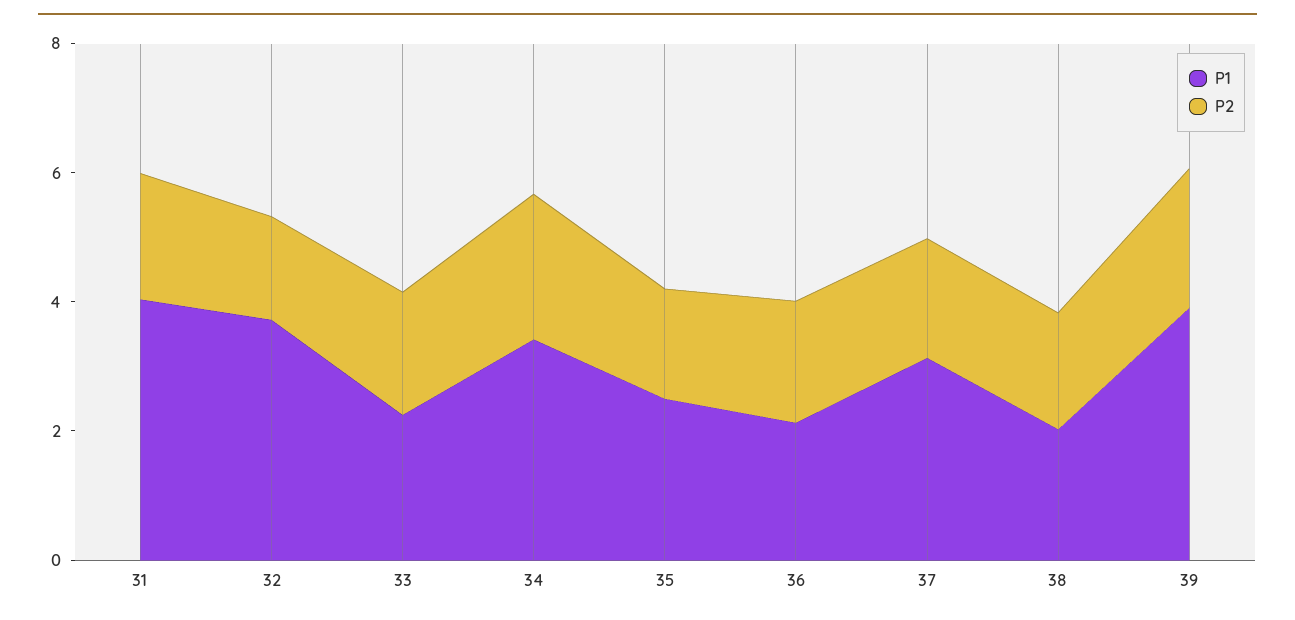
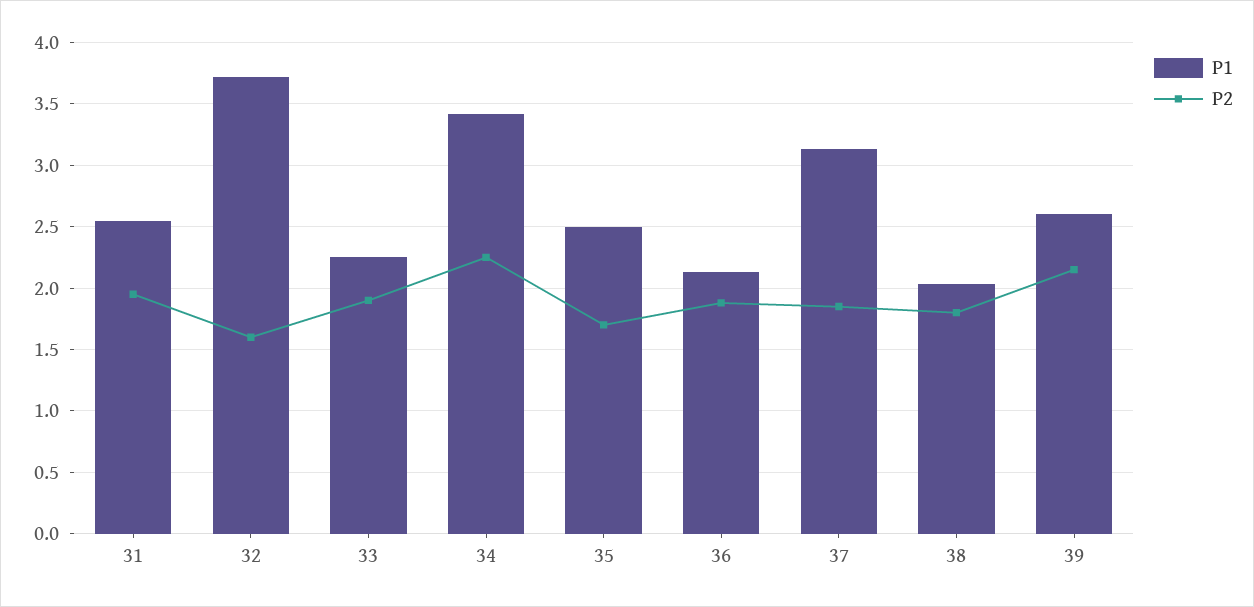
  {
    "P1": {
-     "31": 4,
+     "31": 2.55,
      "32": 3.7,
      "33": 2.25,
      "34": 3.4,
      "35": 2.5,
      "36": 2.15,
      "37": 3.15,
      "38": 2.05,
-     "39": 4
+     "39": 2.6
    },
    "P2": {
      "31": 1.95,
      "32": 1.6,
      "33": 1.9,
      "34": 2.25,
      "35": 1.7,
      "36": 1.9,
      "37": 1.85,
      "38": 1.8,
      "39": 2.15
    }
  }

